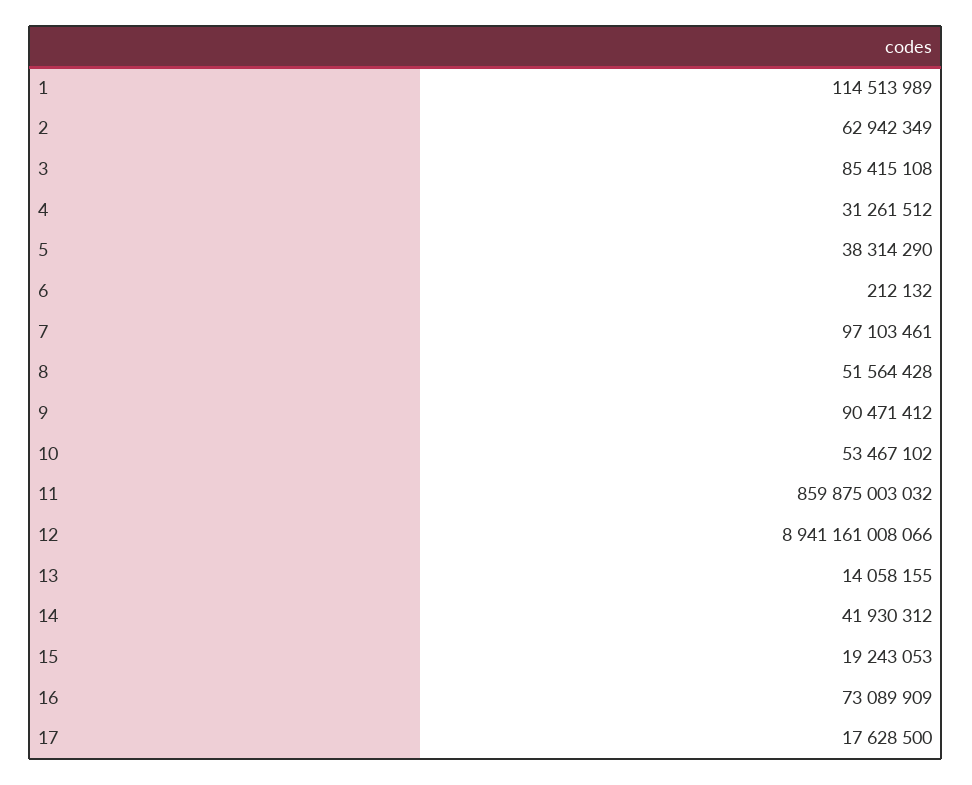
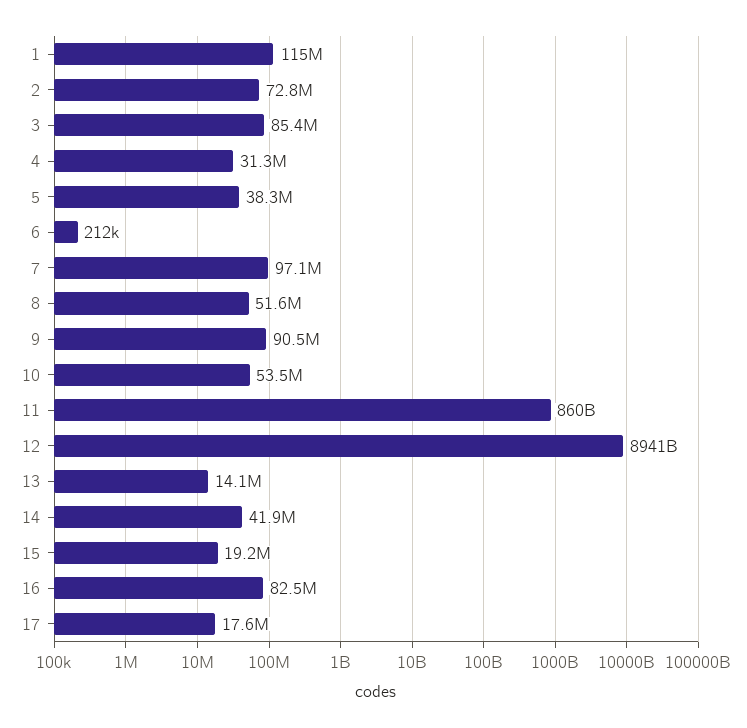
  {
    "1": 114513989,
-   "2": 62942349,
+   "2": 72800000,
    "3": 85415108,
    "4": 31261512,
    "5": 38314290,
    "6": 212132,
    "7": 97103461,
    "8": 51564428,
    "9": 90471412,
    "10": 53467102,
    "11": 859875003032,
    "12": 8941161008066,
    "13": 14058155,
    "14": 41930312,
    "15": 19243053,
-   "16": 73089909,
+   "16": 82500000,
    "17": 17628500
  }

